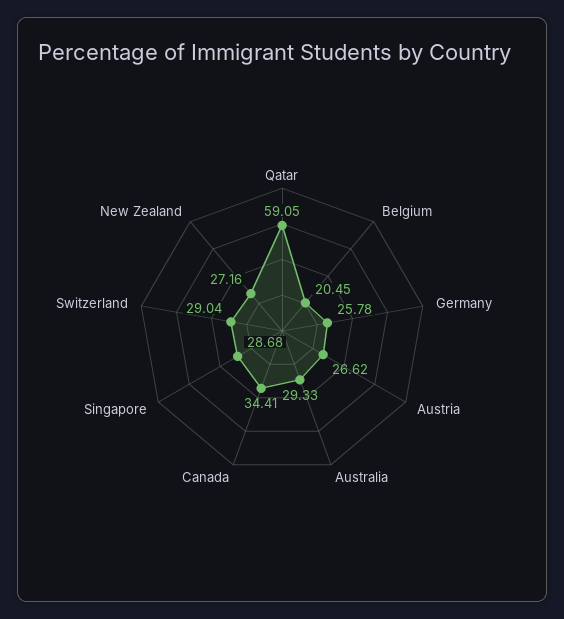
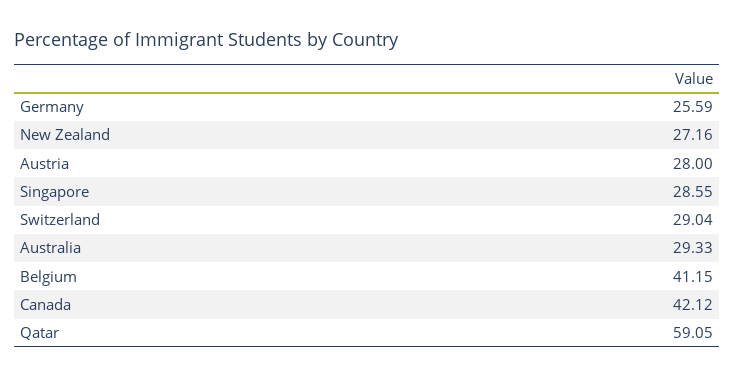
  {
    "Qatar": 59.05,
-   "Belgium": 20.45,
+   "Belgium": 41.15,
-   "Germany": 25.78,
+   "Germany": 25.59,
-   "Austria": 26.62,
+   "Austria": 28,
    "Australia": 29.33,
-   "Canada": 34.41,
+   "Canada": 42.12,
-   "Singapore": 28.68,
+   "Singapore": 28.55,
    "Switzerland": 29.04,
    "New Zealand": 27.16
  }

